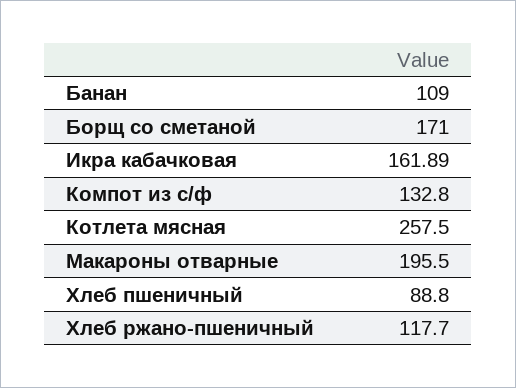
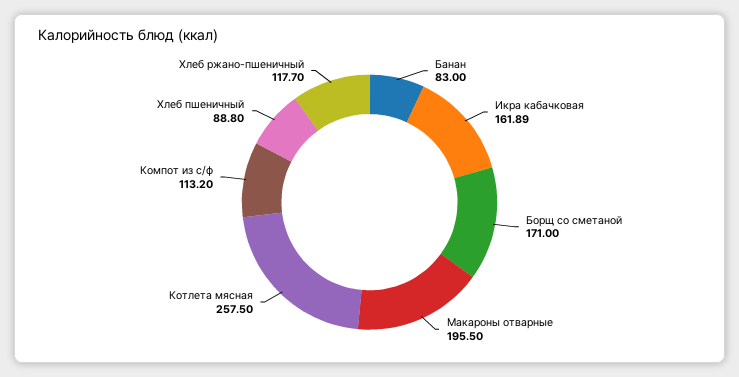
  {
-   "Банан": 109,
+   "Банан": 83,
    "Борщ со сметаной": 171,
    "Икра кабачковая": 161.89,
-   "Компот из с/ф": 132.8,
+   "Компот из с/ф": 113.2,
    "Котлета мясная": 257.5,
    "Макароны отварные": 195.5,
    "Хлеб пшеничный": 88.8,
    "Хлеб ржано-пшеничный": 117.7
  }

